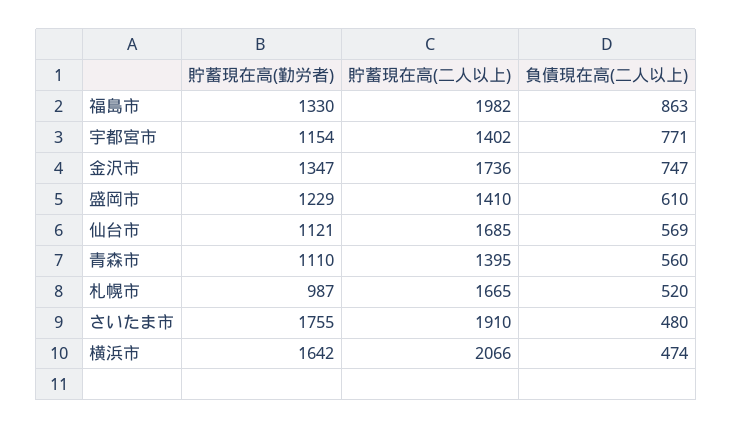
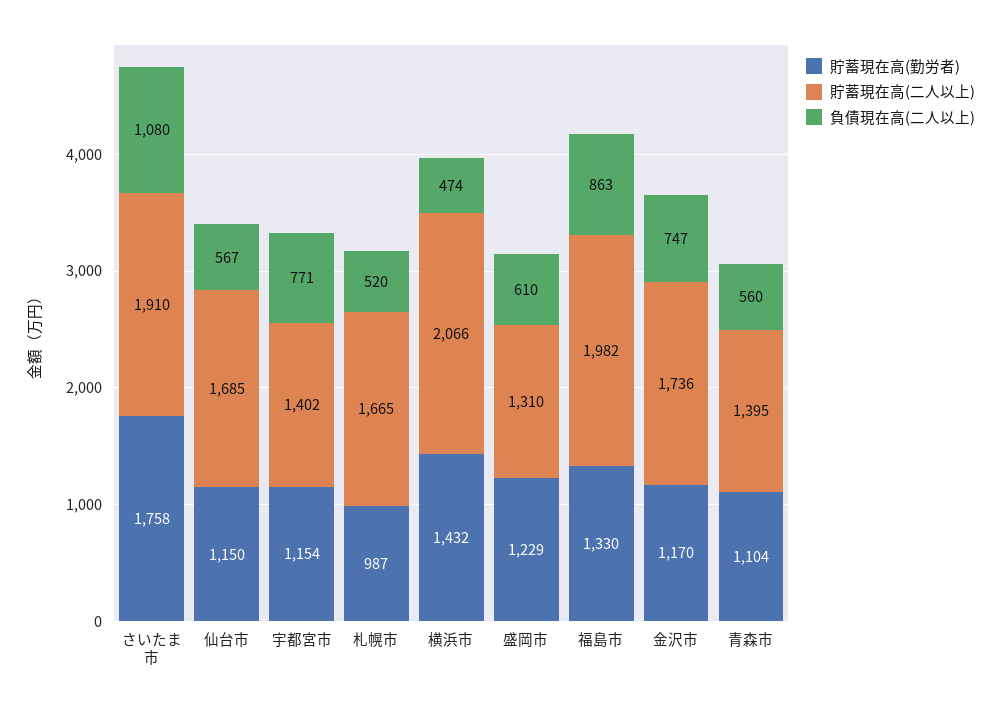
  {
    "貯蓄現在高(勤労者)": {
      "福島市": 1330,
      "宇都宮市": 1154,
-     "金沢市": 1347,
+     "金沢市": 1170,
      "盛岡市": 1229,
-     "仙台市": 1121,
+     "仙台市": 1150,
-     "青森市": 1110,
+     "青森市": 1104,
      "札幌市": 987,
-     "さいたま市": 1755,
+     "さいたま市": 1758,
-     "横浜市": 1642
+     "横浜市": 1432
    },
    "貯蓄現在高(二人以上)": {
      "福島市": 1982,
      "宇都宮市": 1402,
      "金沢市": 1736,
-     "盛岡市": 1410,
+     "盛岡市": 1310,
      "仙台市": 1685,
      "青森市": 1395,
      "札幌市": 1665,
      "さいたま市": 1910,
      "横浜市": 2066
    },
    "負債現在高(二人以上)": {
      "福島市": 863,
      "宇都宮市": 771,
      "金沢市": 747,
      "盛岡市": 610,
-     "仙台市": 569,
+     "仙台市": 567,
      "青森市": 560,
      "札幌市": 520,
-     "さいたま市": 480,
+     "さいたま市": 1080,
      "横浜市": 474
    }
  }

